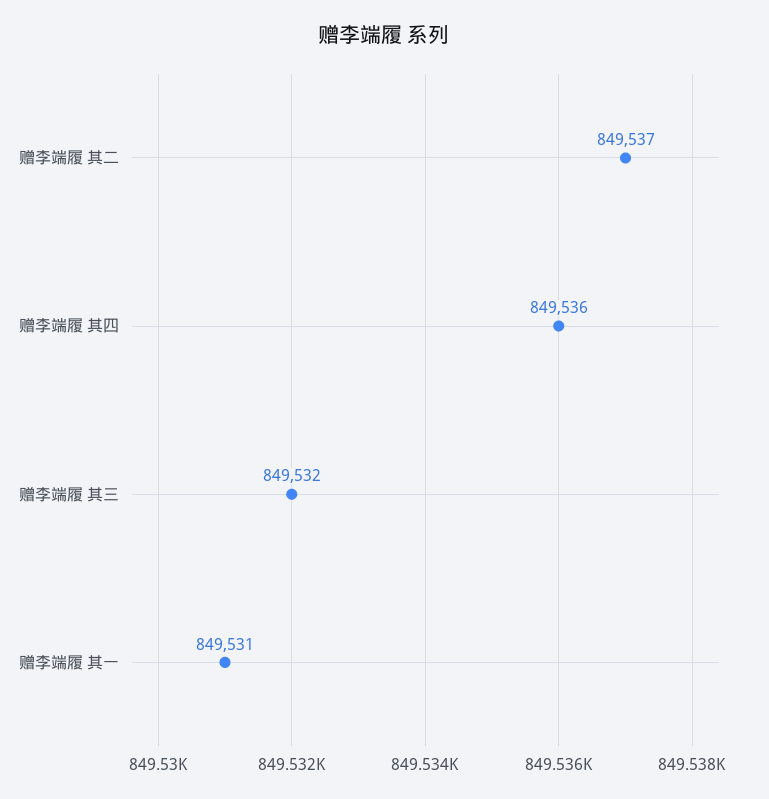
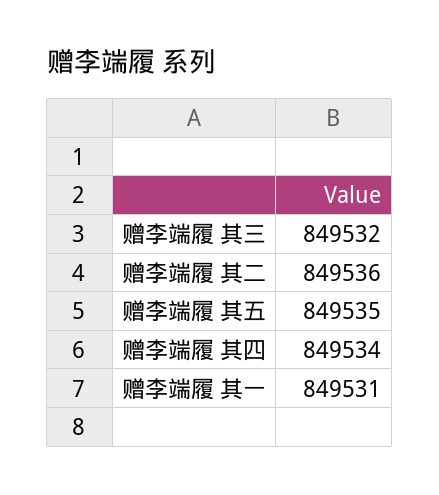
  {
-   "赠李端履 其二": 849537,
+   "赠李端履 其二": 849536,
-   "赠李端履 其四": 849536,
+   "赠李端履 其四": 849534,
    "赠李端履 其三": 849532,
-   "赠李端履 其一": 849531
+   "赠李端履 其一": 849531,
+   "赠李端履 其五": 849535
  }

